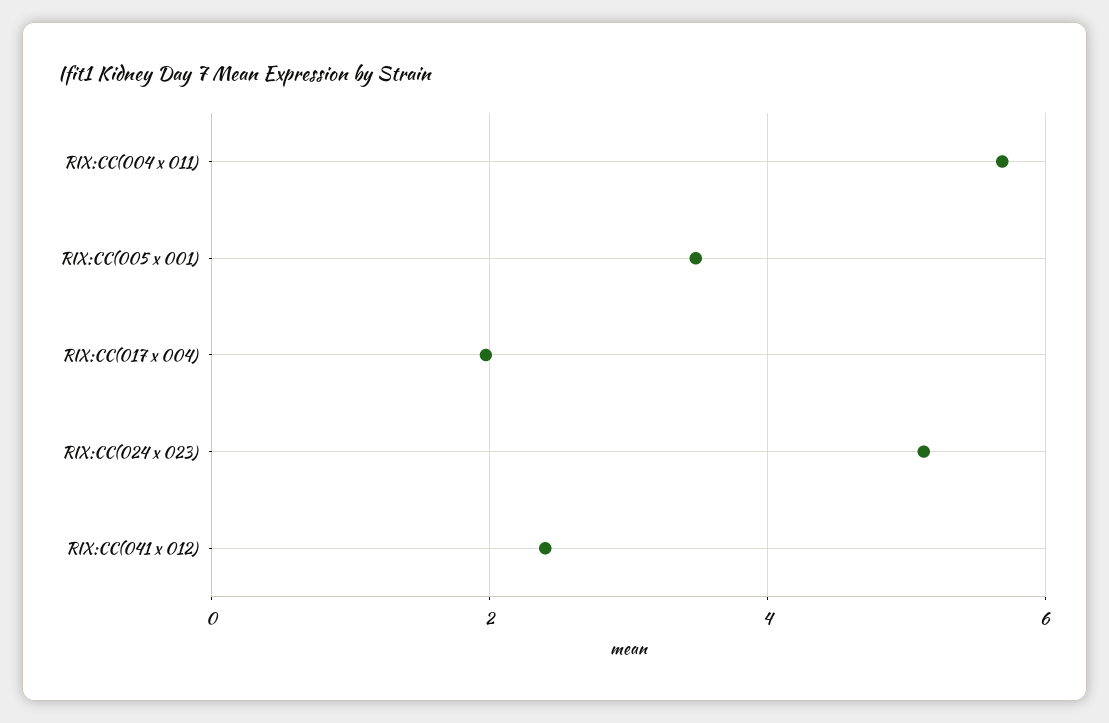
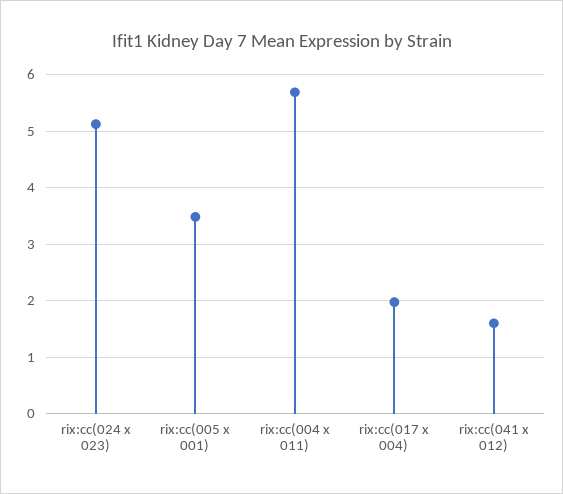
  {
    "RIX:CC(004 x 011)": 5.6,
    "RIX:CC(005 x 001)": 3.4,
    "RIX:CC(017 x 004)": 2,
    "RIX:CC(024 x 023)": 5.2,
-   "RIX:CC(041 x 012)": 2.4
+   "RIX:CC(041 x 012)": 1.6
  }

